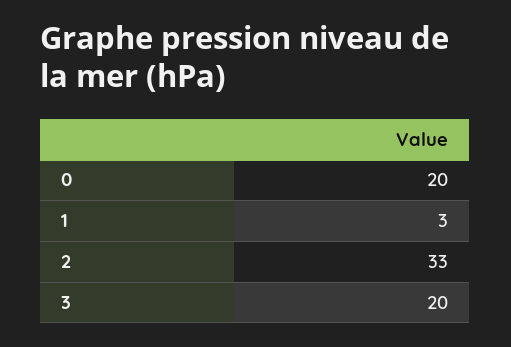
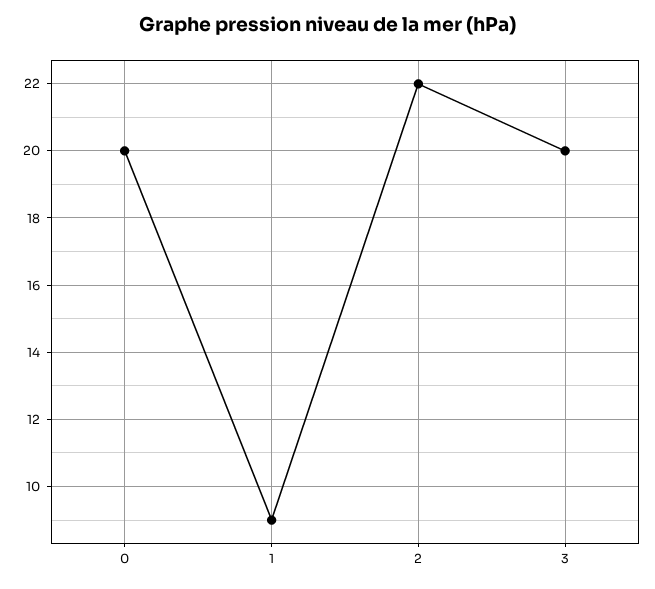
  {
    "0": 20,
-   "1": 3,
+   "1": 9,
-   "2": 33,
+   "2": 22,
    "3": 20
  }

